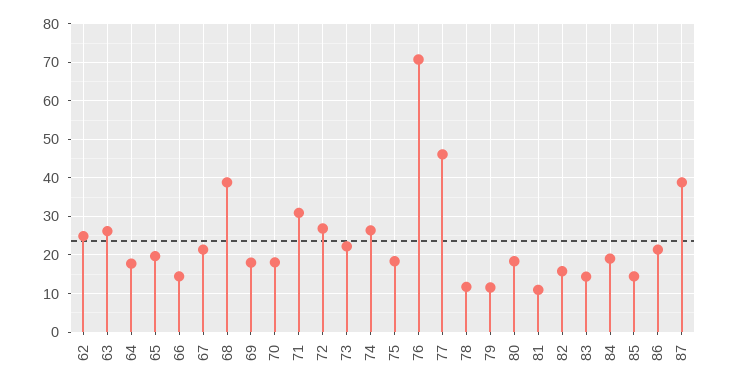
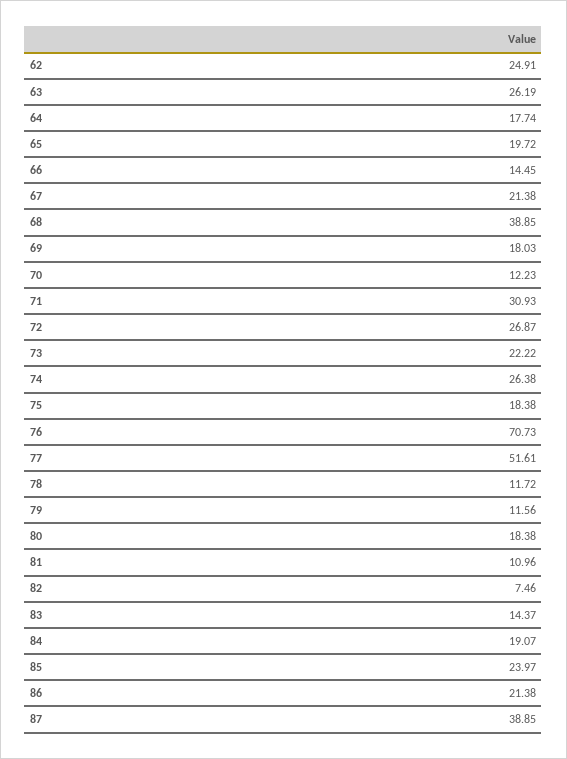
  {
    "62": 24.91,
    "63": 26.19,
    "64": 17.74,
    "65": 19.72,
    "66": 14.45,
    "67": 21.38,
    "68": 38.85,
    "69": 18.03,
-   "70": 18,
+   "70": 12.23,
    "71": 30.93,
    "72": 26.87,
    "73": 22.22,
    "74": 26.38,
    "75": 18.38,
    "76": 70.73,
-   "77": 46,
+   "77": 51.61,
    "78": 11.72,
    "79": 11.56,
    "80": 18.38,
    "81": 10.96,
-   "82": 16,
+   "82": 7.46,
    "83": 14.37,
    "84": 19.07,
-   "85": 14,
+   "85": 23.97,
    "86": 21.38,
    "87": 38.85
  }

